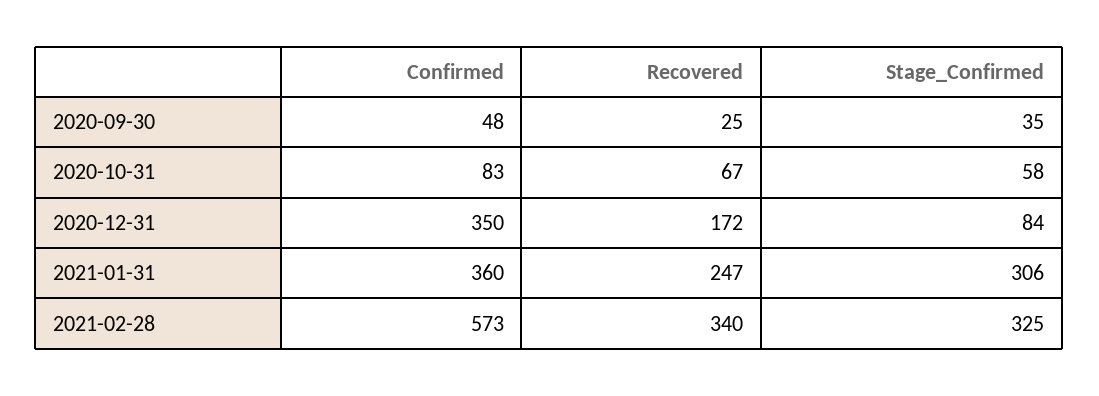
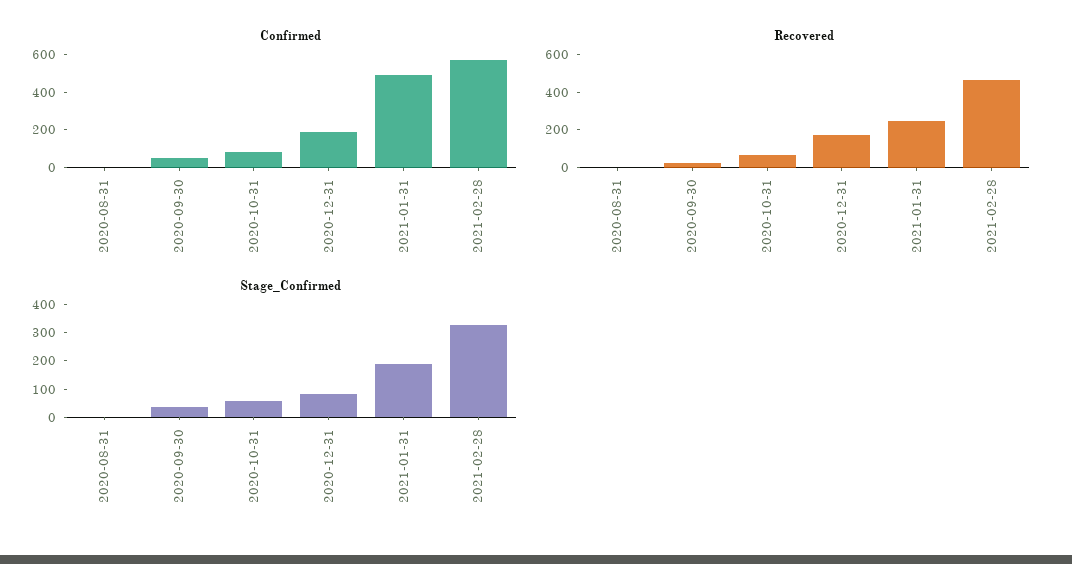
  {
    "Confirmed": {
      "2020-09-30": 48,
      "2020-10-31": 83,
-     "2020-12-31": 350,
+     "2020-12-31": 200,
-     "2021-01-31": 360,
+     "2021-01-31": 500,
-     "2021-02-28": 573
+     "2021-02-28": 573,
+     "2020-08-31": 0
    },
    "Recovered": {
      "2020-09-30": 25,
      "2020-10-31": 67,
      "2020-12-31": 172,
      "2021-01-31": 247,
-     "2021-02-28": 340
+     "2021-02-28": 450,
+     "2020-08-31": 0
    },
    "Stage_Confirmed": {
      "2020-09-30": 35,
      "2020-10-31": 58,
      "2020-12-31": 84,
-     "2021-01-31": 306,
+     "2021-01-31": 200,
-     "2021-02-28": 325
+     "2021-02-28": 325,
+     "2020-08-31": 0
    }
  }

